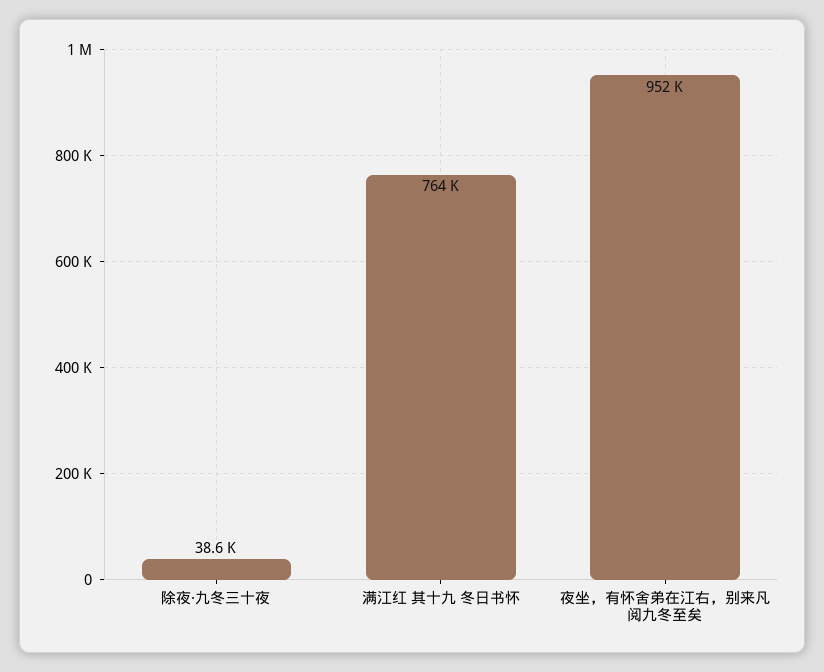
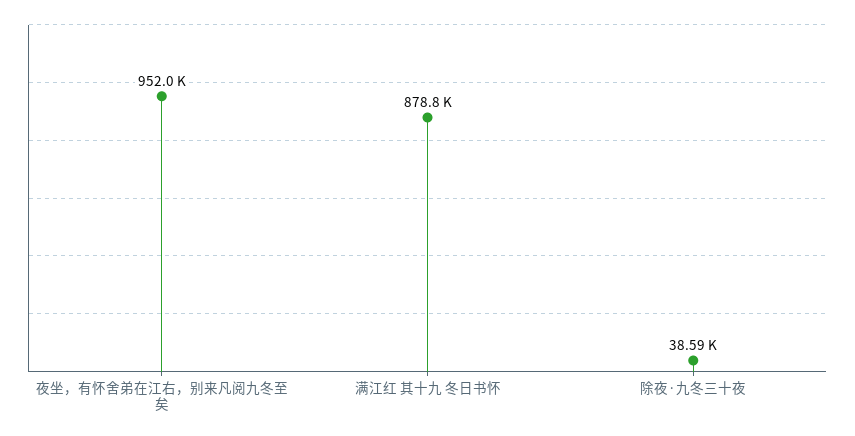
  {
    "除夜·九冬三十夜": 38590,
-   "满江红 其十九 冬日书怀": 764000,
+   "满江红 其十九 冬日书怀": 878800,
    "夜坐，有怀舍弟在江右，别来凡阅九冬至矣": 952000
  }

